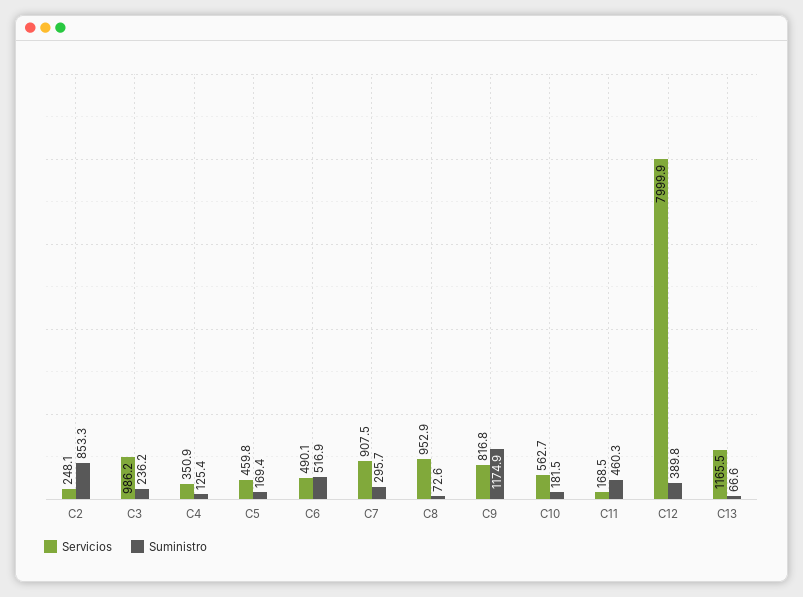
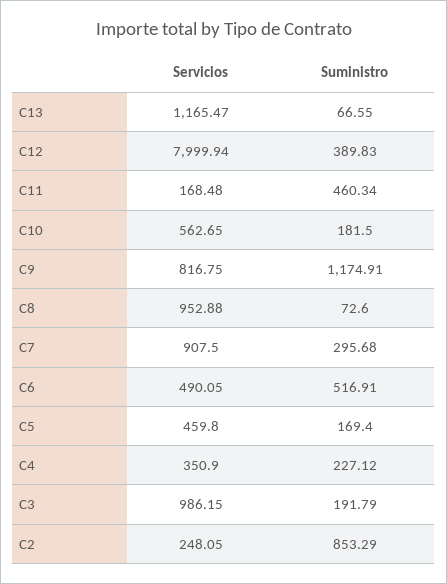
  {
    "Servicios": {
      "C2": 248.05,
      "C3": 986.15,
      "C4": 350.9,
      "C5": 459.8,
      "C6": 490.05,
      "C7": 907.5,
      "C8": 952.88,
      "C9": 816.75,
      "C10": 562.65,
      "C11": 168.48,
      "C12": 7999.94,
      "C13": 1165.47
    },
    "Suministro": {
      "C2": 853.29,
-     "C3": 236.2,
+     "C3": 191.79,
-     "C4": 125.4,
+     "C4": 227.12,
      "C5": 169.4,
      "C6": 516.91,
      "C7": 295.68,
      "C8": 72.6,
      "C9": 1174.91,
      "C10": 181.5,
      "C11": 460.34,
      "C12": 389.83,
      "C13": 66.55
    }
  }

